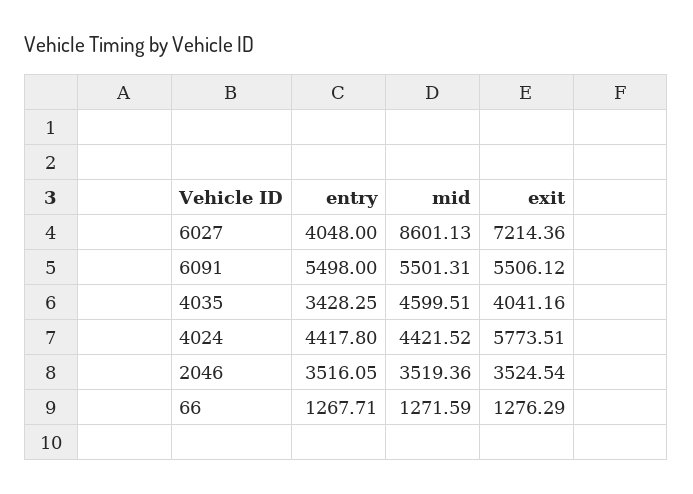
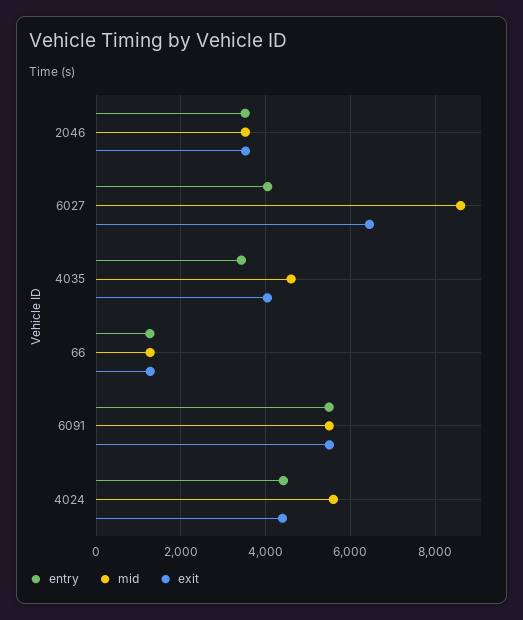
  {
    "entry": {
      "6027": 4048,
      "6091": 5498,
      "4035": 3428.25,
      "4024": 4417.8,
      "2046": 3516.05,
      "66": 1267.71
    },
    "mid": {
      "6027": 8601.13,
      "6091": 5501.31,
      "4035": 4599.51,
-     "4024": 4421.52,
+     "4024": 5600,
      "2046": 3519.36,
      "66": 1271.59
    },
    "exit": {
-     "6027": 7214.36,
+     "6027": 6400,
      "6091": 5506.12,
      "4035": 4041.16,
-     "4024": 5773.51,
+     "4024": 4400,
      "2046": 3524.54,
      "66": 1276.29
    }
  }

